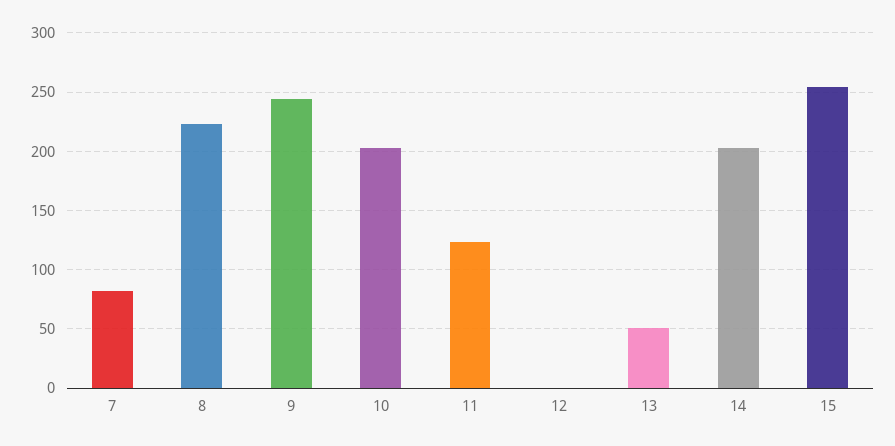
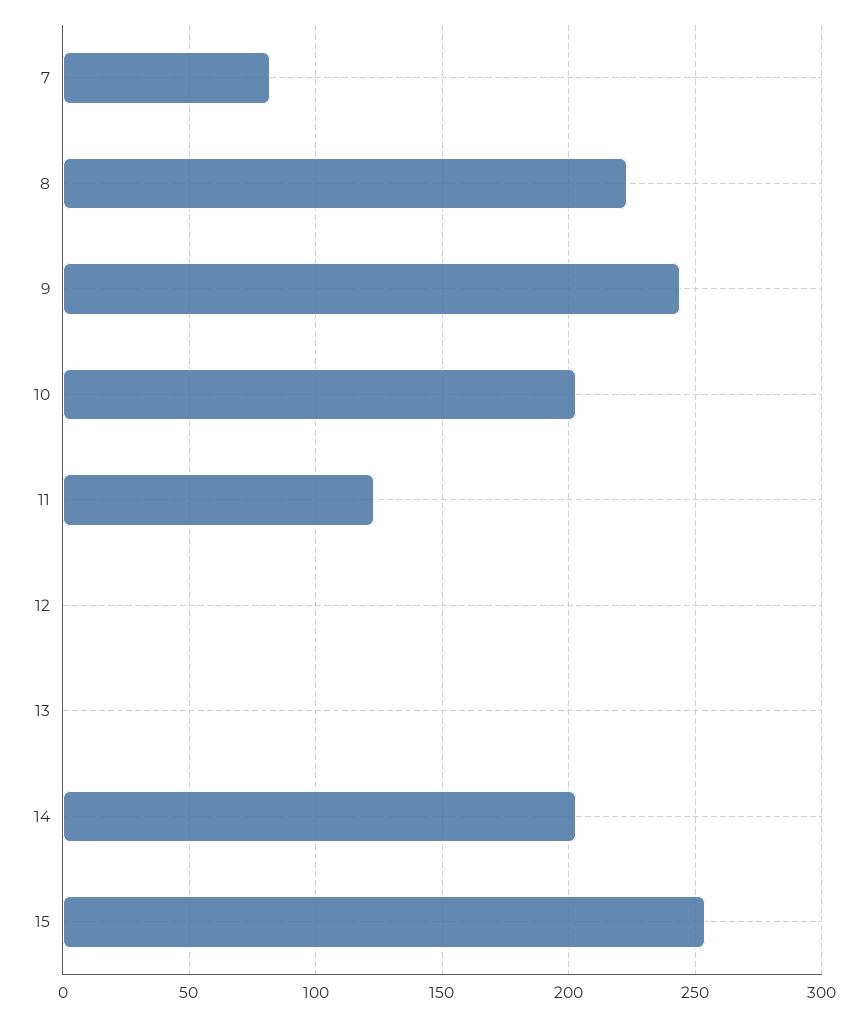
  {
    "7": 80,
    "8": 225,
    "9": 245,
    "10": 205,
    "11": 125,
    "12": 0,
-   "13": 50,
+   "13": 0,
    "14": 205,
    "15": 255
  }

